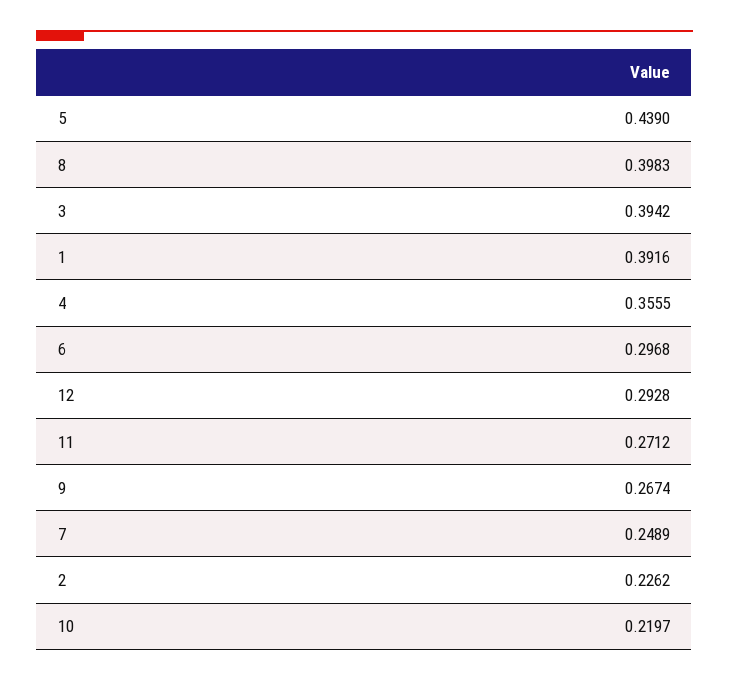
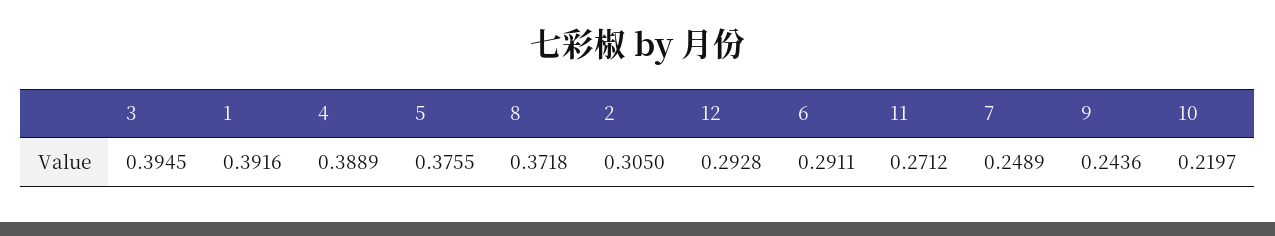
  {
-   "5": 0.439,
+   "5": 0.3755,
-   "8": 0.3983,
+   "8": 0.3718,
-   "3": 0.3942,
+   "3": 0.3945,
    "1": 0.3916,
-   "4": 0.3555,
+   "4": 0.3889,
-   "6": 0.2968,
+   "6": 0.2911,
    "12": 0.2928,
    "11": 0.2712,
-   "9": 0.2674,
+   "9": 0.2436,
    "7": 0.2489,
-   "2": 0.2262,
+   "2": 0.305,
    "10": 0.2197
  }

